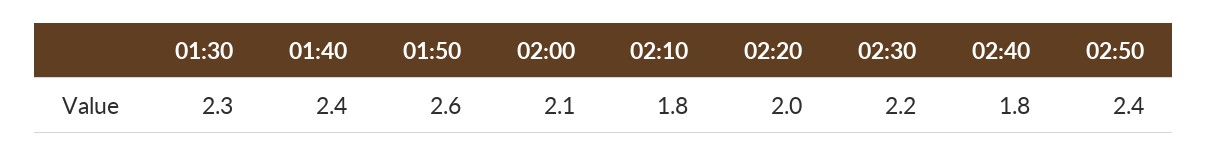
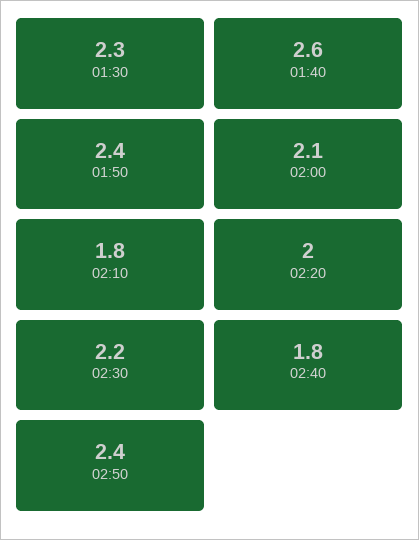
  {
    "01:30": 2.3,
-   "01:40": 2.4,
+   "01:40": 2.6,
-   "01:50": 2.6,
+   "01:50": 2.4,
    "02:00": 2.1,
    "02:10": 1.8,
    "02:20": 2,
    "02:30": 2.2,
    "02:40": 1.8,
    "02:50": 2.4
  }

